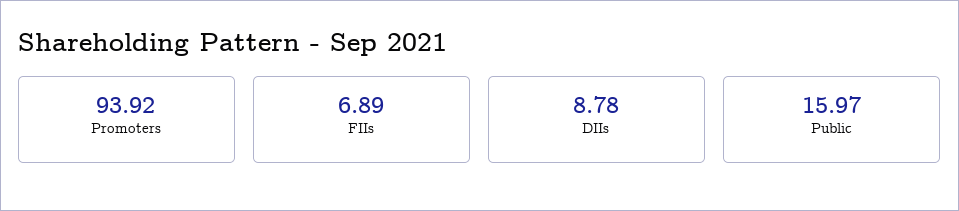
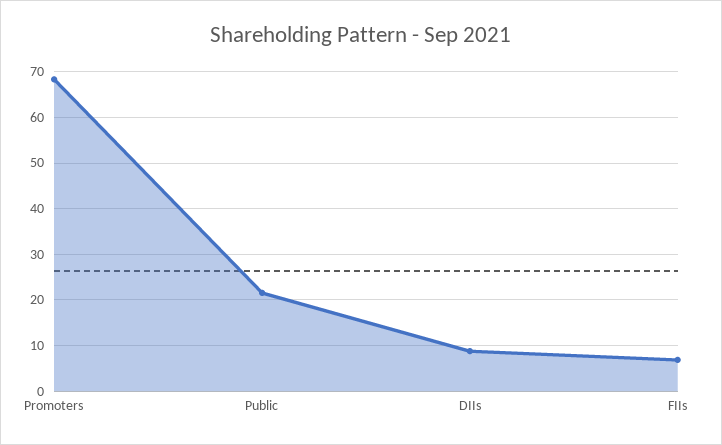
  {
-   "Promoters": 93.92,
+   "Promoters": 68,
    "FIIs": 6.89,
    "DIIs": 8.78,
-   "Public": 15.97
+   "Public": 22
  }

